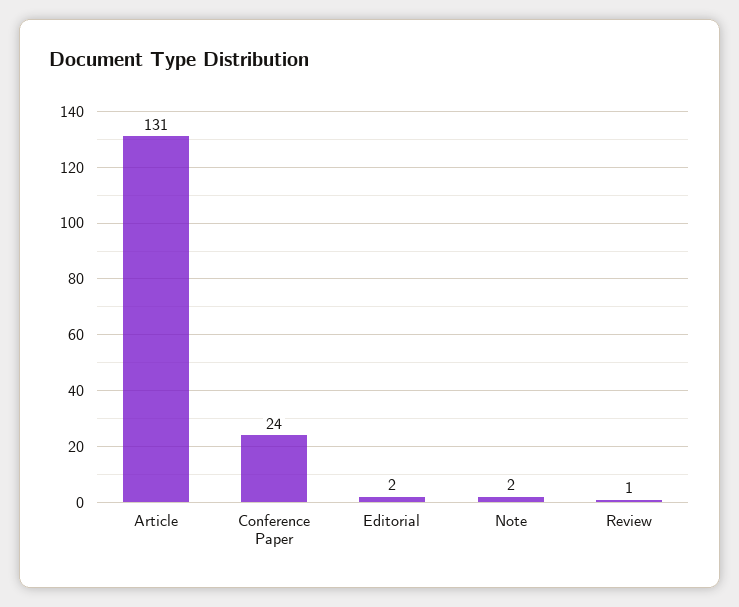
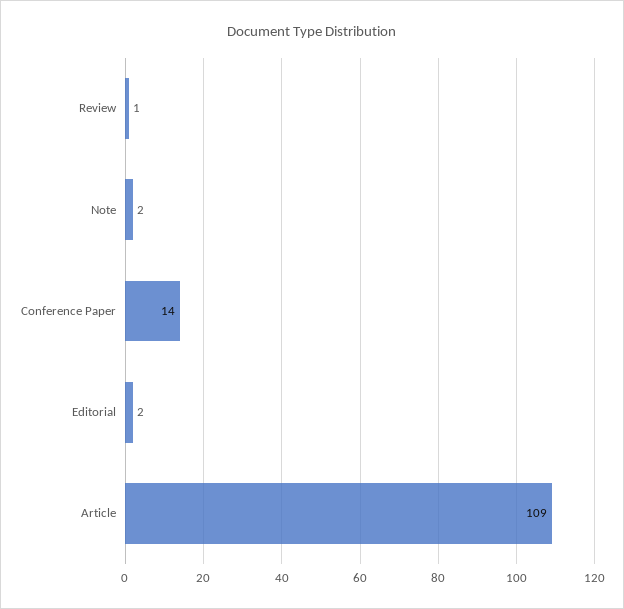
  {
-   "Article": 131,
+   "Article": 109,
-   "Conference Paper": 24,
+   "Conference Paper": 14,
    "Editorial": 2,
    "Note": 2,
    "Review": 1
  }

